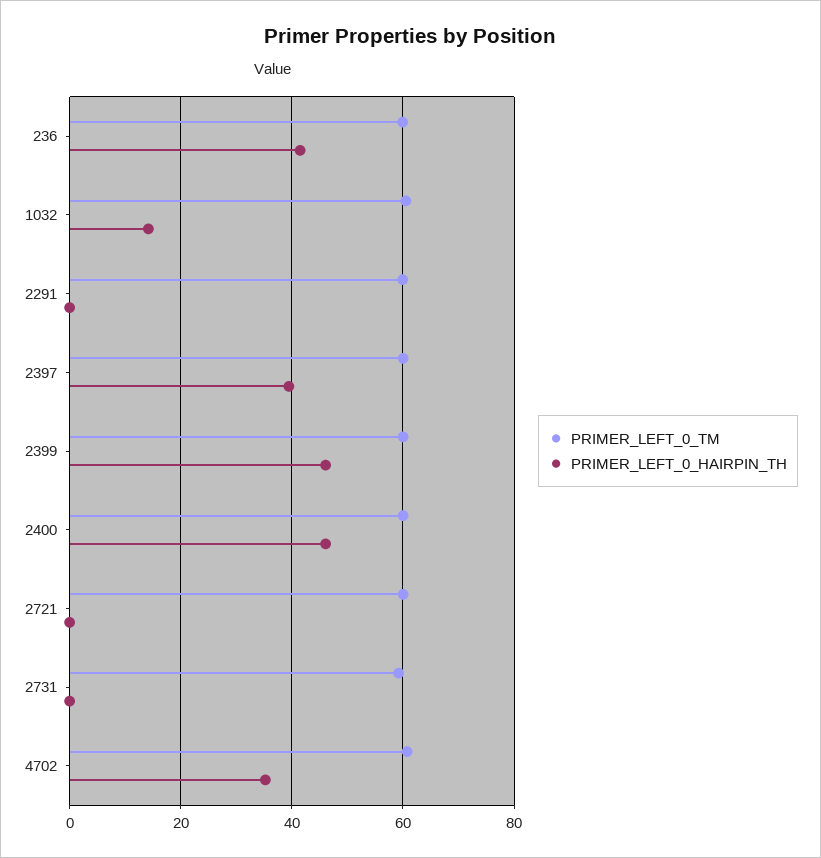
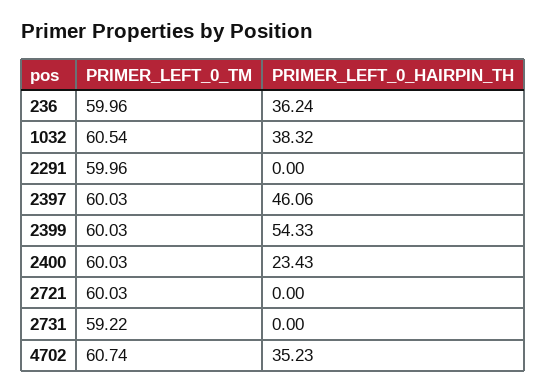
  {
    "PRIMER_LEFT_0_TM": {
      "236": 59.96,
      "1032": 60.54,
      "2291": 59.96,
      "2397": 60.03,
      "2399": 60.03,
      "2400": 60.03,
      "2721": 60.03,
      "2731": 59.22,
      "4702": 60.74
    },
    "PRIMER_LEFT_0_HAIRPIN_TH": {
-     "236": 42,
+     "236": 36.24,
-     "1032": 14,
+     "1032": 38.32,
      "2291": 0,
-     "2397": 40,
+     "2397": 46.06,
-     "2399": 46,
+     "2399": 54.33,
-     "2400": 46,
+     "2400": 23.43,
      "2721": 0,
      "2731": 0,
      "4702": 35.23
    }
  }

